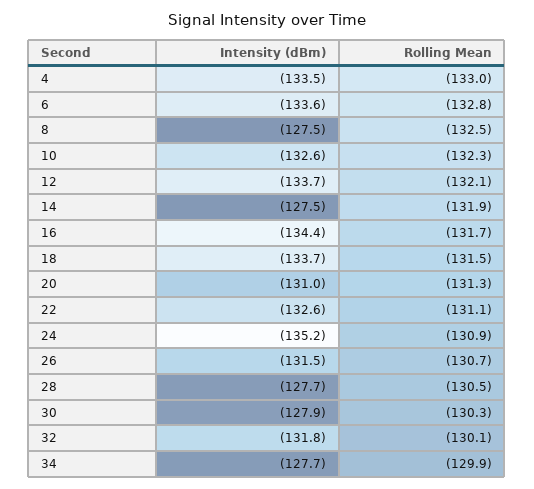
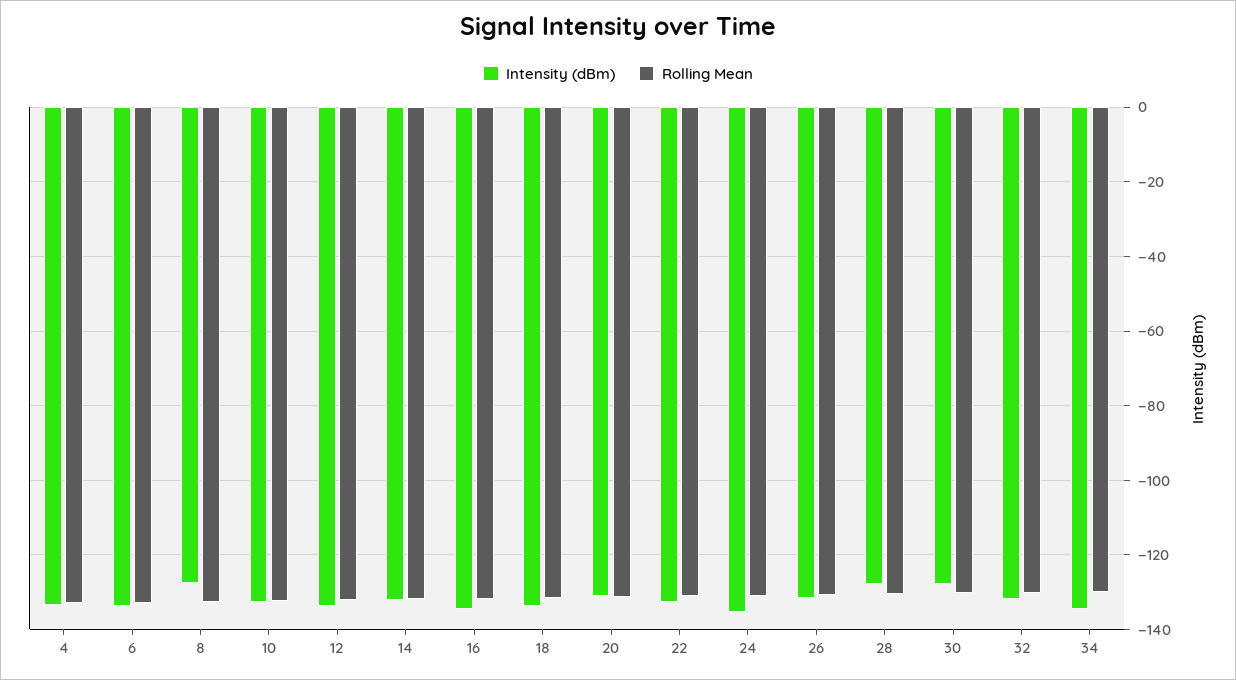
  {
    "Intensity (dBm)": {
      "4": -133.5,
      "6": -133.6,
      "8": -127.5,
      "10": -132.6,
      "12": -133.7,
-     "14": -127.5,
+     "14": -132,
      "16": -134.4,
      "18": -133.7,
      "20": -131,
      "22": -132.6,
      "24": -135.2,
      "26": -131.5,
      "28": -127.7,
      "30": -127.9,
      "32": -131.8,
-     "34": -127.7
+     "34": -134
    },
    "Rolling Mean": {
      "4": -133,
      "6": -132.8,
      "8": -132.5,
      "10": -132.3,
      "12": -132.1,
      "14": -131.9,
      "16": -131.7,
      "18": -131.5,
      "20": -131.3,
      "22": -131.1,
      "24": -130.9,
      "26": -130.7,
      "28": -130.5,
      "30": -130.3,
      "32": -130.1,
      "34": -129.9
    }
  }

